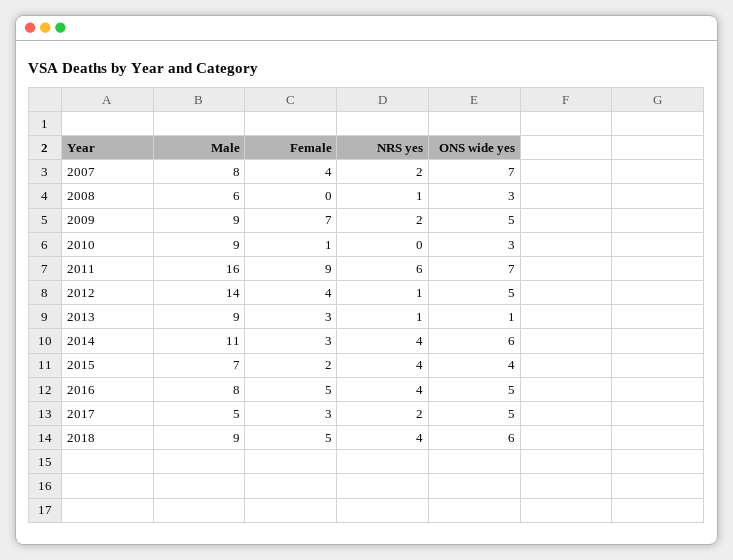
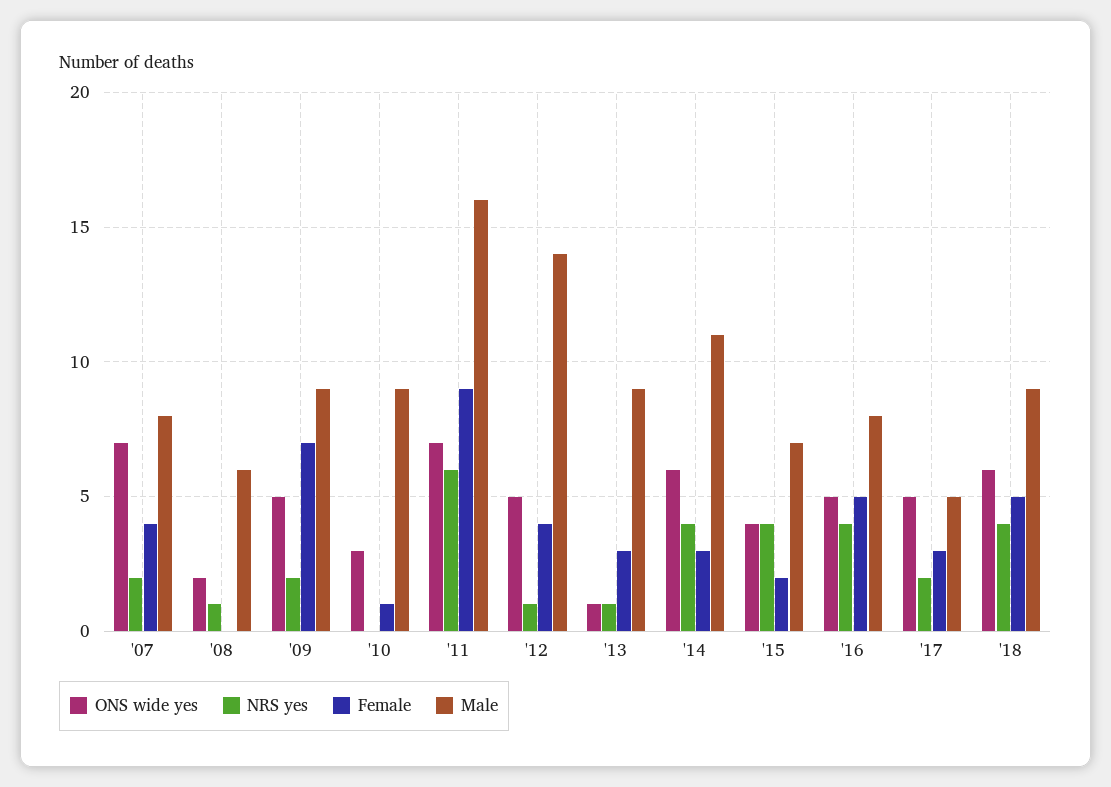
  {
    "Male": {
      "2007": 8,
      "2008": 6,
      "2009": 9,
      "2010": 9,
      "2011": 16,
      "2012": 14,
      "2013": 9,
      "2014": 11,
      "2015": 7,
      "2016": 8,
      "2017": 5,
      "2018": 9
    },
    "Female": {
      "2007": 4,
      "2008": 0,
      "2009": 7,
      "2010": 1,
      "2011": 9,
      "2012": 4,
      "2013": 3,
      "2014": 3,
      "2015": 2,
      "2016": 5,
      "2017": 3,
      "2018": 5
    },
    "NRS yes": {
      "2007": 2,
      "2008": 1,
      "2009": 2,
      "2010": 0,
      "2011": 6,
      "2012": 1,
      "2013": 1,
      "2014": 4,
      "2015": 4,
      "2016": 4,
      "2017": 2,
      "2018": 4
    },
    "ONS wide yes": {
      "2007": 7,
-     "2008": 3,
+     "2008": 2,
      "2009": 5,
      "2010": 3,
      "2011": 7,
      "2012": 5,
      "2013": 1,
      "2014": 6,
      "2015": 4,
      "2016": 5,
      "2017": 5,
      "2018": 6
    }
  }

